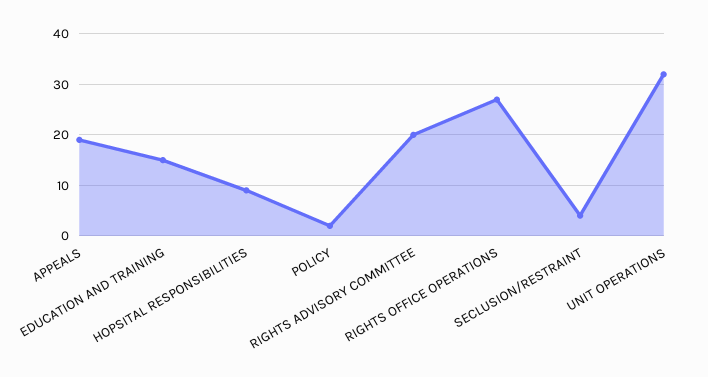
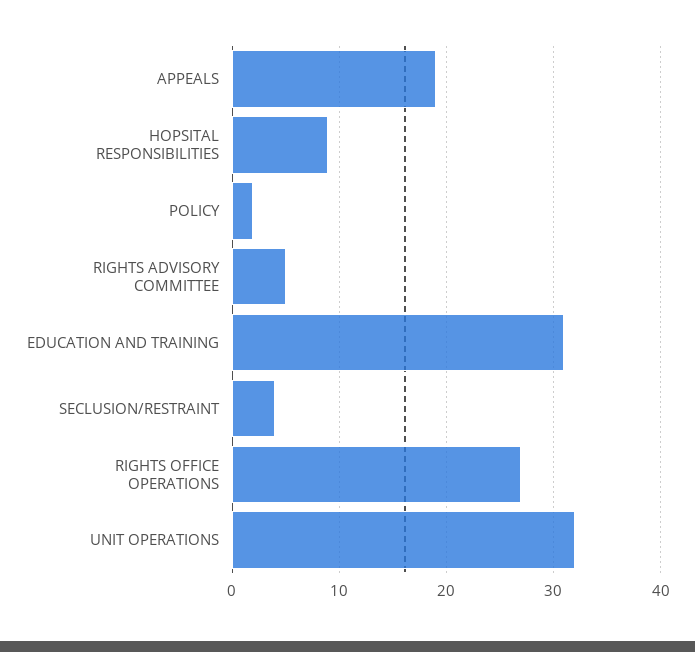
  {
    "APPEALS": 19,
-   "EDUCATION AND TRAINING": 15,
+   "EDUCATION AND TRAINING": 31,
    "HOPSITAL RESPONSIBILITIES": 9,
    "POLICY": 2,
-   "RIGHTS ADVISORY COMMITTEE": 20,
+   "RIGHTS ADVISORY COMMITTEE": 5,
    "RIGHTS OFFICE OPERATIONS": 27,
    "SECLUSION/RESTRAINT": 4,
    "UNIT OPERATIONS": 32
  }

